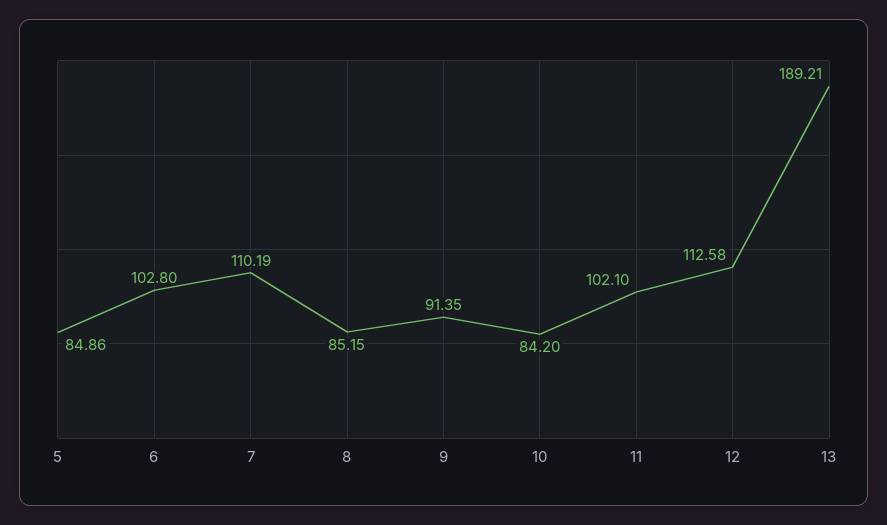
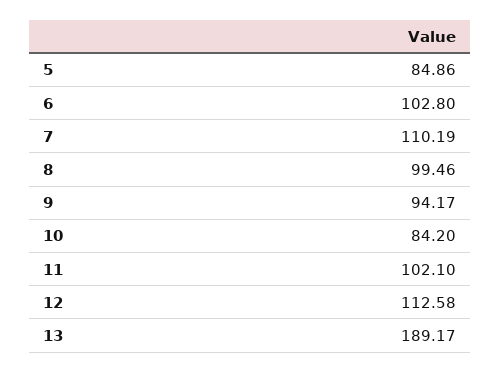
  {
    "5": 84.86,
    "6": 102.8,
    "7": 110.19,
-   "8": 85.15,
+   "8": 99.46,
-   "9": 91.35,
+   "9": 94.17,
    "10": 84.2,
    "11": 102.1,
    "12": 112.58,
-   "13": 189.21
+   "13": 189.17
  }

